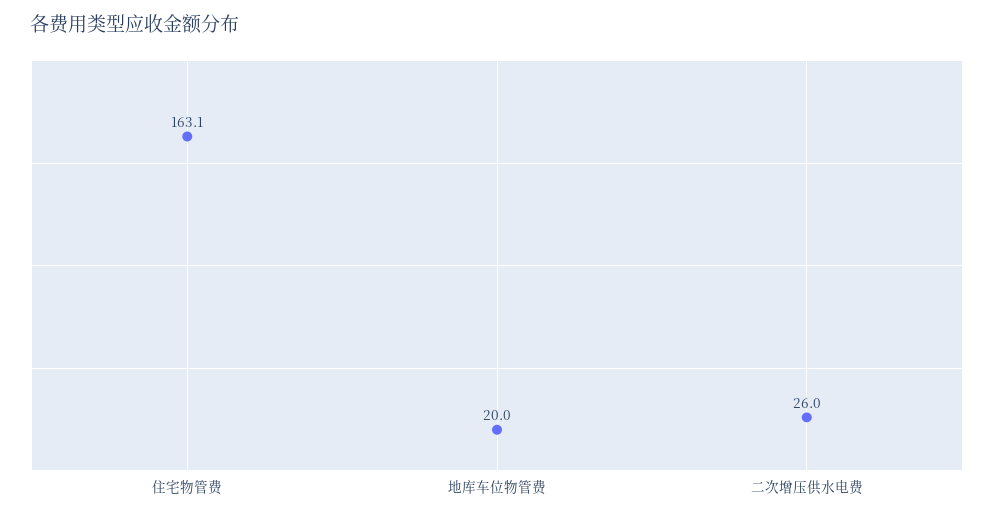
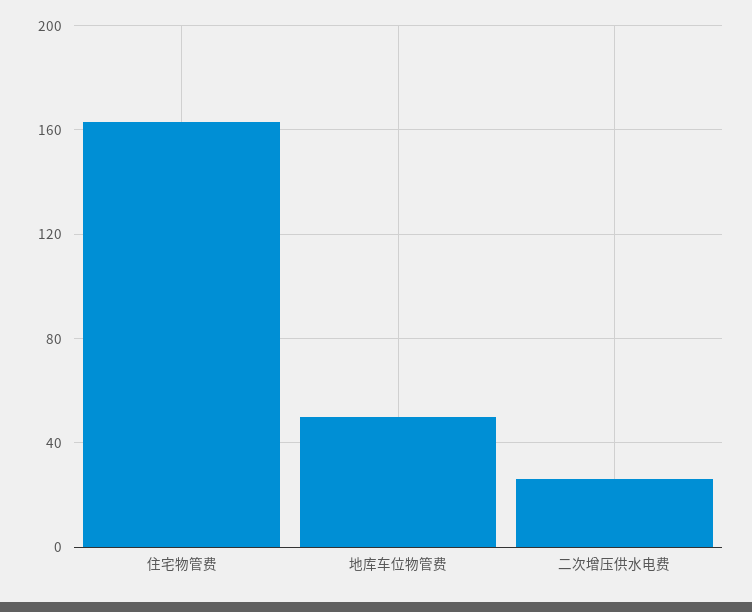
  {
    "住宅物管费": 163.1,
-   "地库车位物管费": 20,
+   "地库车位物管费": 50,
    "二次增压供水电费": 26
  }

